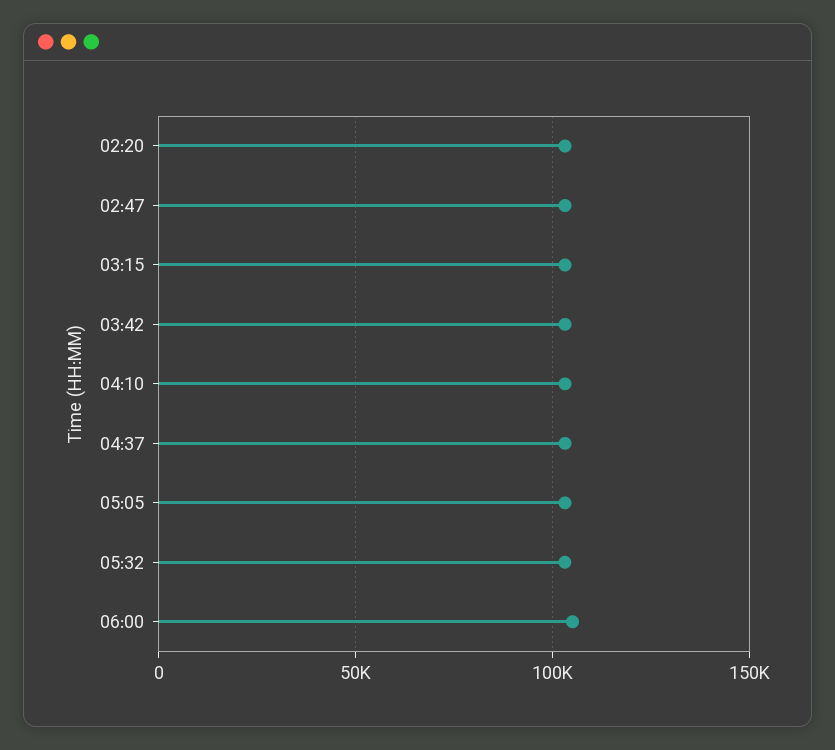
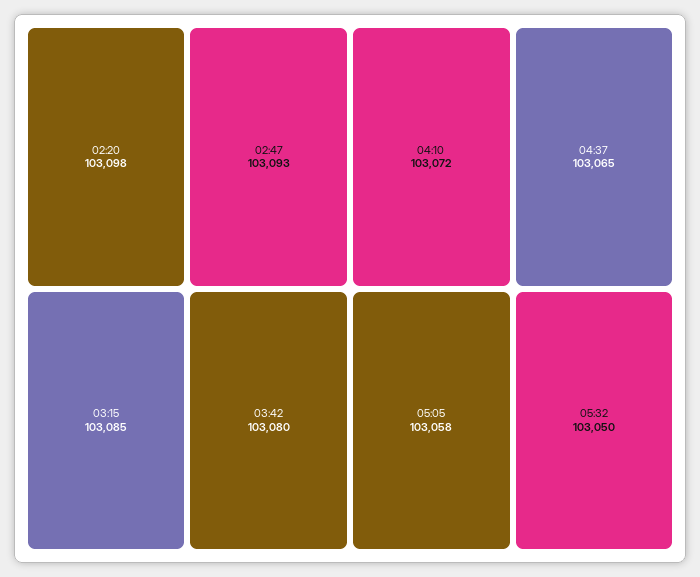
  {
    "02:20": 103098,
    "02:47": 103093,
    "03:15": 103085,
    "03:42": 103080,
    "04:10": 103072,
    "04:37": 103065,
    "05:05": 103058,
-   "05:32": 103050,
+   "05:32": 103050
-   "06:00": 105000
  }

